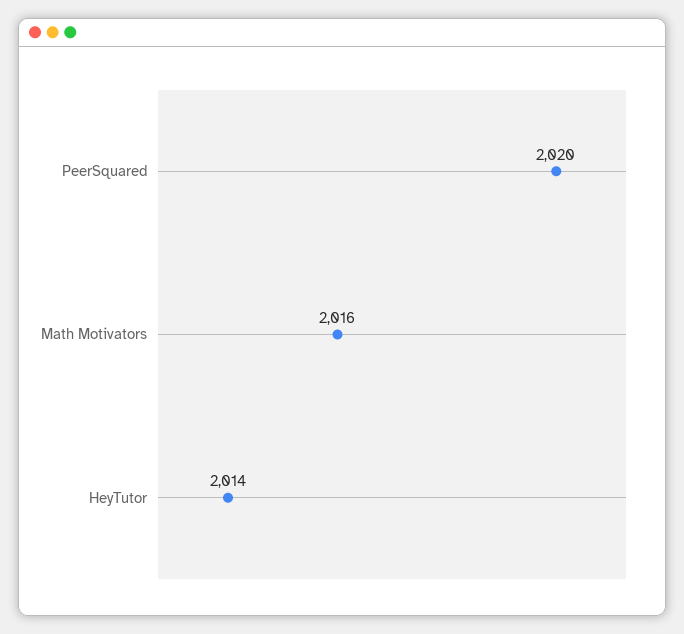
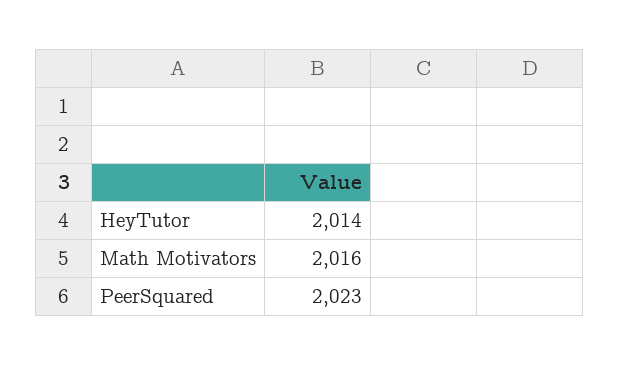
  {
-   "PeerSquared": 2020,
+   "PeerSquared": 2023,
    "Math Motivators": 2016,
    "HeyTutor": 2014
  }

